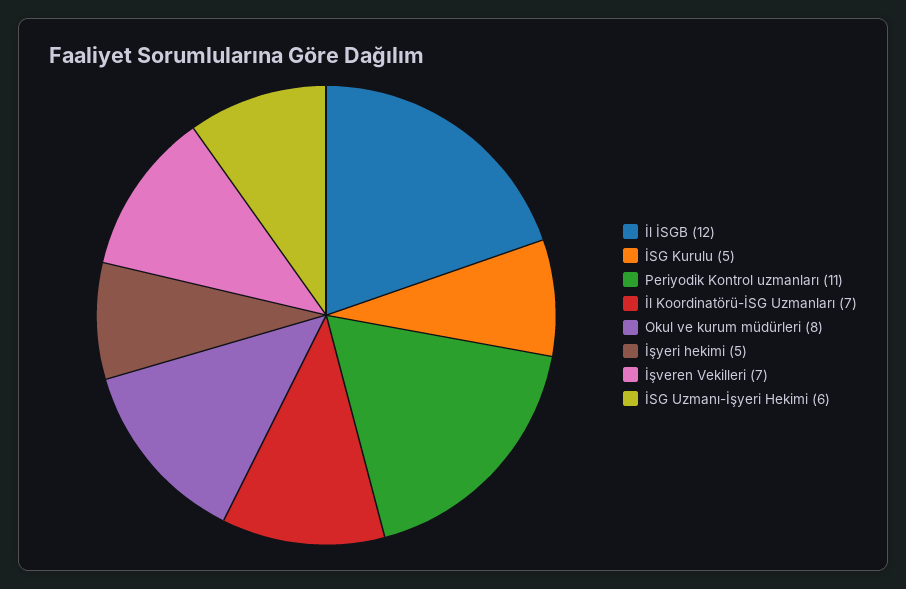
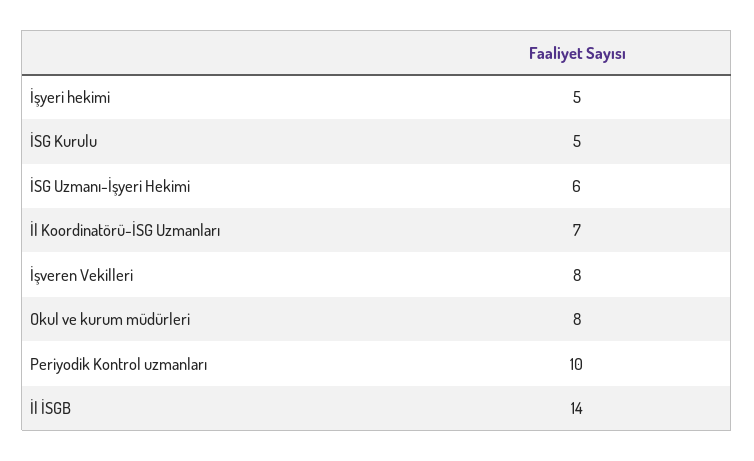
  {
-   "İl İSGB": 12,
+   "İl İSGB": 14,
    "İSG Kurulu": 5,
-   "Periyodik Kontrol uzmanları": 11,
+   "Periyodik Kontrol uzmanları": 10,
    "İl Koordinatörü-İSG Uzmanları": 7,
    "Okul ve kurum müdürleri": 8,
    "İşyeri hekimi": 5,
-   "İşveren Vekilleri": 7,
+   "İşveren Vekilleri": 8,
    "İSG Uzmanı-İşyeri Hekimi": 6
  }

